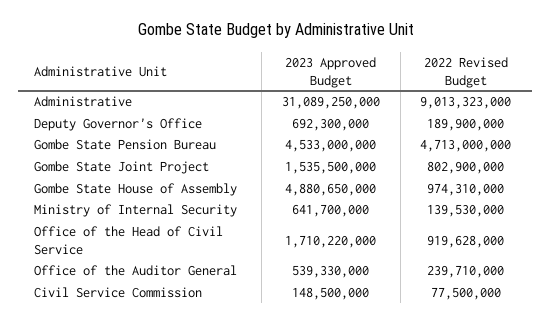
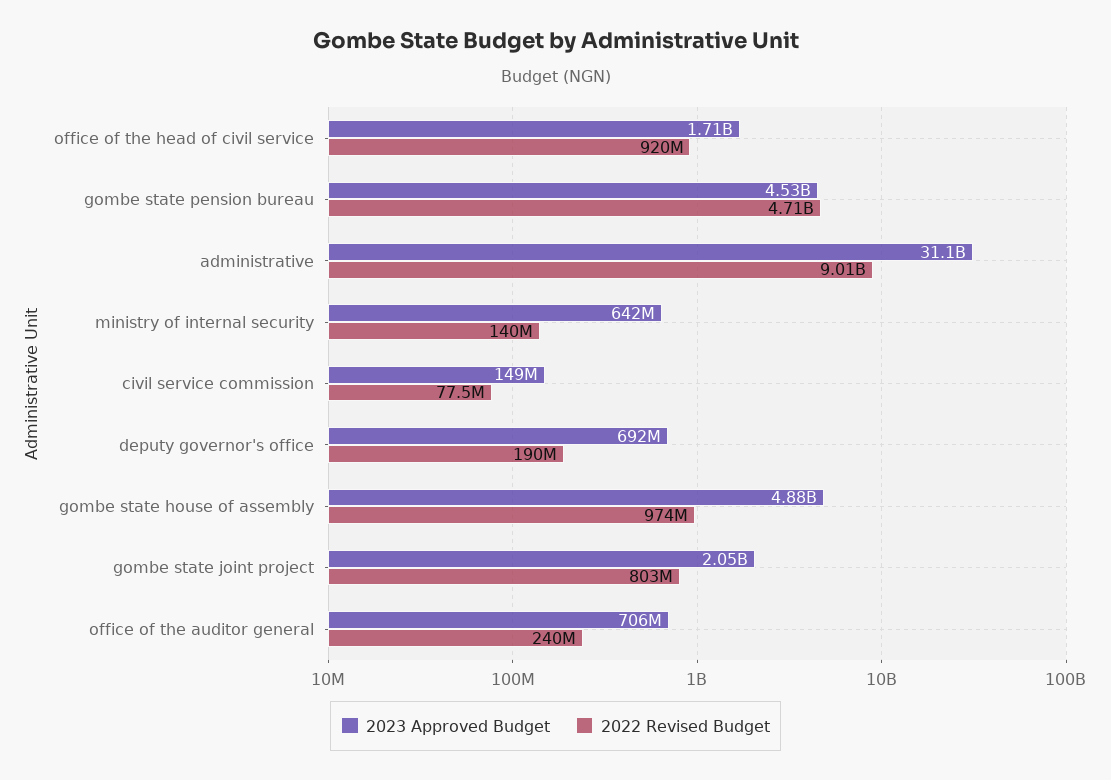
  {
    "2023 Approved Budget": {
      "Administrative": 31089250000,
      "Deputy Governor's Office": 692300000,
      "Gombe State Pension Bureau": 4533000000,
-     "Gombe State Joint Project": 1535500000,
+     "Gombe State Joint Project": 2050000000,
      "Gombe State House of Assembly": 4880650000,
      "Ministry of Internal Security": 641700000,
      "Office of the Head of Civil Service": 1710220000,
-     "Office of the Auditor General": 539330000,
+     "Office of the Auditor General": 706000000,
      "Civil Service Commission": 148500000
    },
    "2022 Revised Budget": {
      "Administrative": 9013323000,
      "Deputy Governor's Office": 189900000,
      "Gombe State Pension Bureau": 4713000000,
      "Gombe State Joint Project": 802900000,
      "Gombe State House of Assembly": 974310000,
      "Ministry of Internal Security": 139530000,
      "Office of the Head of Civil Service": 919628000,
      "Office of the Auditor General": 239710000,
      "Civil Service Commission": 77500000
    }
  }

